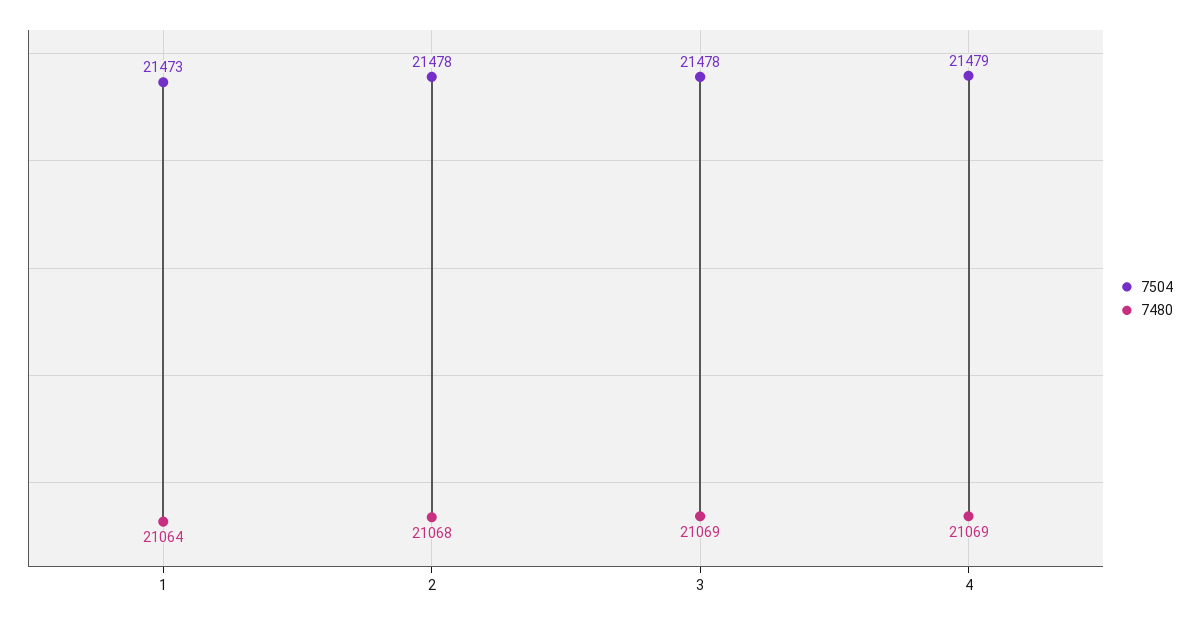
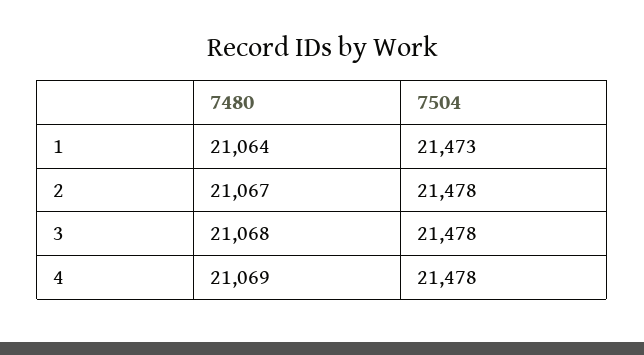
  {
    "7504": {
      "1": 21473,
      "2": 21478,
      "3": 21478,
-     "4": 21479
+     "4": 21478
    },
    "7480": {
      "1": 21064,
-     "2": 21068,
+     "2": 21067,
-     "3": 21069,
+     "3": 21068,
      "4": 21069
    }
  }

